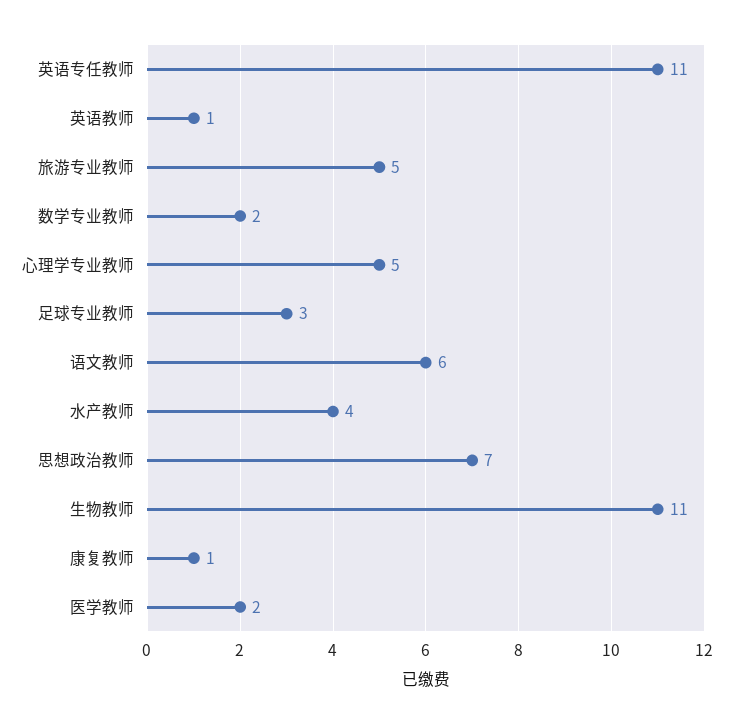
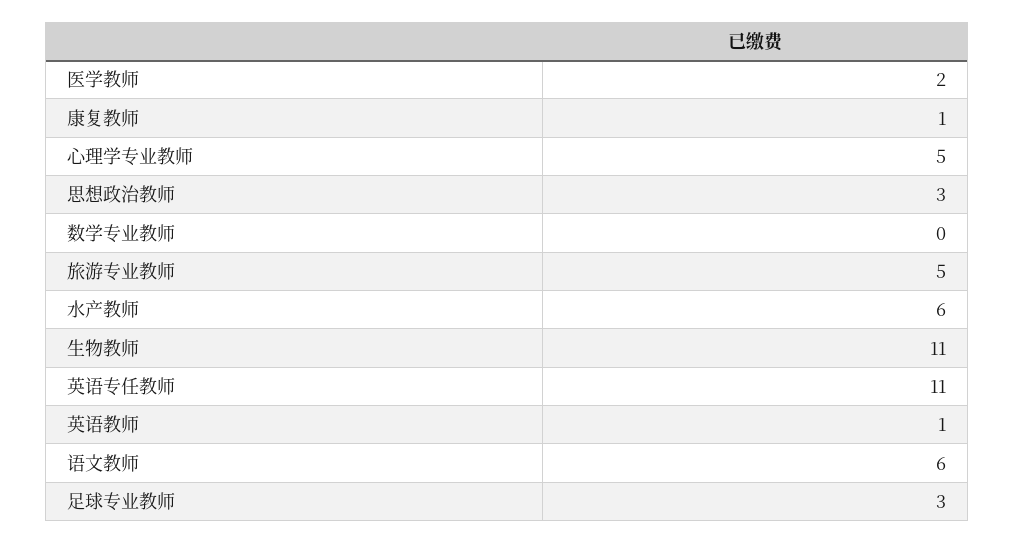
  {
    "英语专任教师": 11,
    "英语教师": 1,
    "旅游专业教师": 5,
-   "数学专业教师": 2,
+   "数学专业教师": 0,
    "心理学专业教师": 5,
    "足球专业教师": 3,
    "语文教师": 6,
-   "水产教师": 4,
+   "水产教师": 6,
-   "思想政治教师": 7,
+   "思想政治教师": 3,
    "生物教师": 11,
    "康复教师": 1,
    "医学教师": 2
  }

